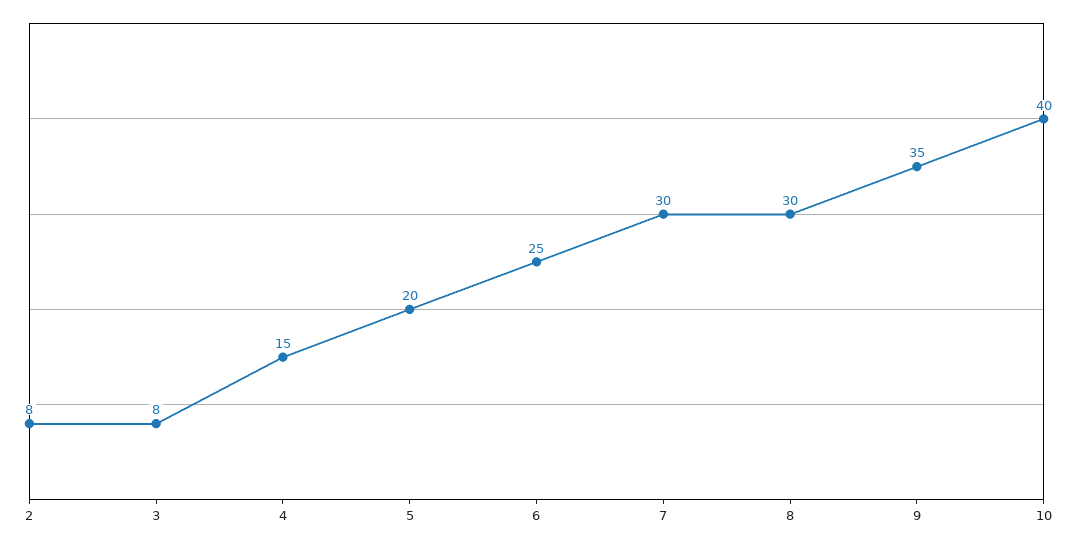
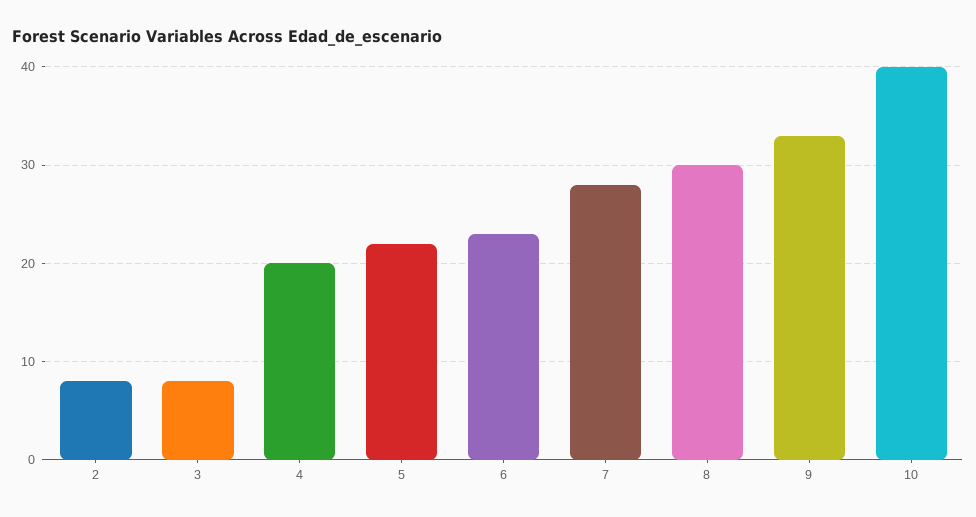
  {
    "2": 8,
    "3": 8,
-   "4": 15,
+   "4": 20,
-   "5": 20,
+   "5": 22,
-   "6": 25,
+   "6": 23,
-   "7": 30,
+   "7": 28,
    "8": 30,
-   "9": 35,
+   "9": 33,
    "10": 40
  }

